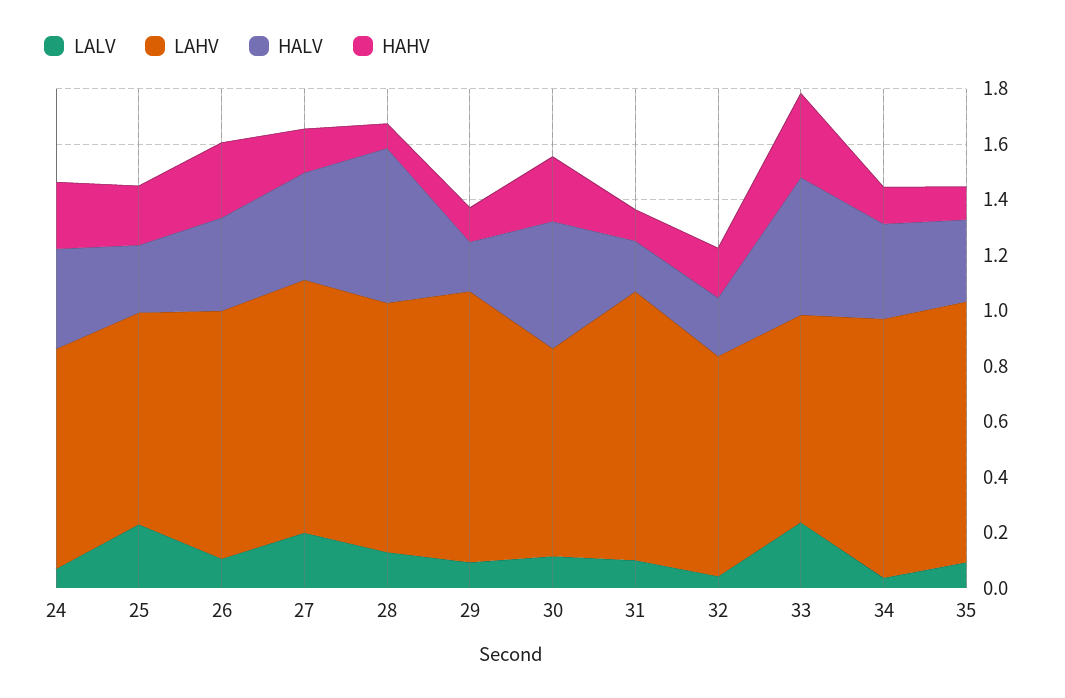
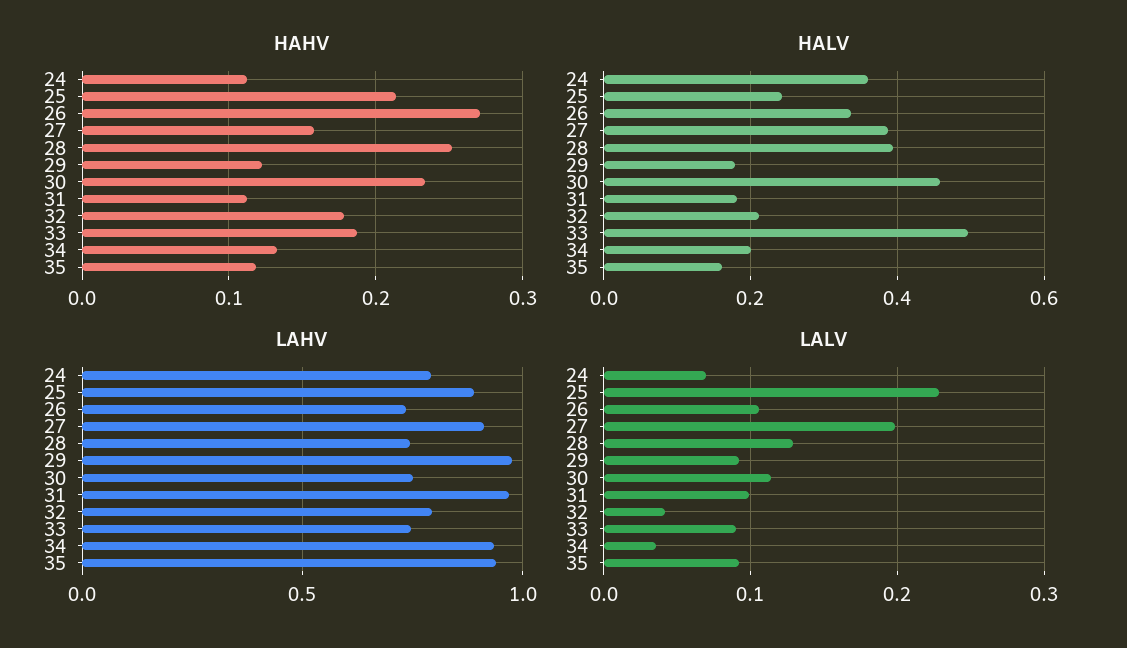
  {
    "LALV": {
      "24": 0.07,
      "25": 0.23,
      "26": 0.11,
      "27": 0.2,
      "28": 0.13,
      "29": 0.09,
      "30": 0.11,
      "31": 0.1,
      "32": 0.04,
-     "33": 0.25,
+     "33": 0.09,
      "34": 0.04,
      "35": 0.09
    },
    "LAHV": {
      "24": 0.8,
-     "25": 0.75,
+     "25": 0.9,
-     "26": 0.9,
+     "26": 0.75,
      "27": 0.9,
-     "28": 0.9,
+     "28": 0.75,
      "29": 1,
      "30": 0.75,
      "31": 0.95,
      "32": 0.8,
      "33": 0.75,
      "34": 0.95,
      "35": 0.95
    },
    "HALV": {
      "24": 0.36,
      "25": 0.24,
      "26": 0.34,
      "27": 0.38,
-     "28": 0.55,
+     "28": 0.4,
      "29": 0.18,
      "30": 0.46,
      "31": 0.18,
      "32": 0.22,
      "33": 0.5,
-     "34": 0.35,
+     "34": 0.2,
-     "35": 0.3
+     "35": 0.16
    },
    "HAHV": {
-     "24": 0.25,
+     "24": 0.11,
      "25": 0.21,
      "26": 0.27,
      "27": 0.16,
-     "28": 0.1,
+     "28": 0.25,
      "29": 0.12,
      "30": 0.23,
      "31": 0.11,
      "32": 0.18,
-     "33": 0.3,
+     "33": 0.19,
      "34": 0.13,
      "35": 0.12
    }
  }

